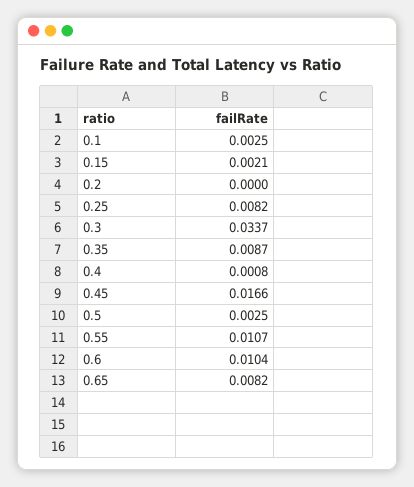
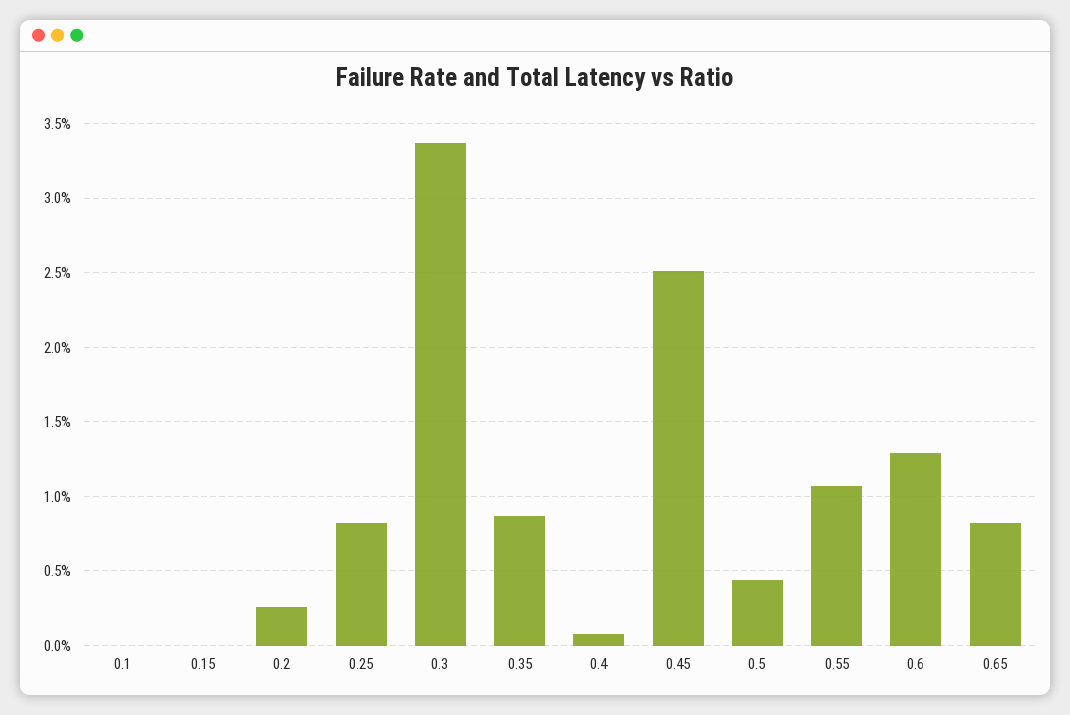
  {
-   "0.1": 0.0025,
+   "0.1": 0,
-   "0.15": 0.0021,
+   "0.15": 0,
-   "0.2": 0,
+   "0.2": 0.0025,
    "0.25": 0.0082,
    "0.3": 0.0337,
    "0.35": 0.0087,
    "0.4": 0.0008,
-   "0.45": 0.0166,
+   "0.45": 0.025,
-   "0.5": 0.0025,
+   "0.5": 0.0045,
    "0.55": 0.0107,
-   "0.6": 0.0104,
+   "0.6": 0.013,
    "0.65": 0.0082
  }

